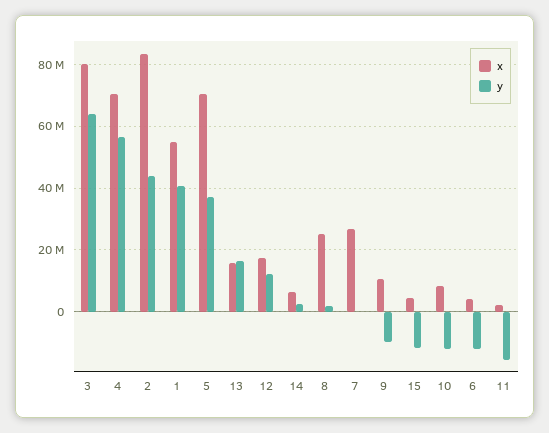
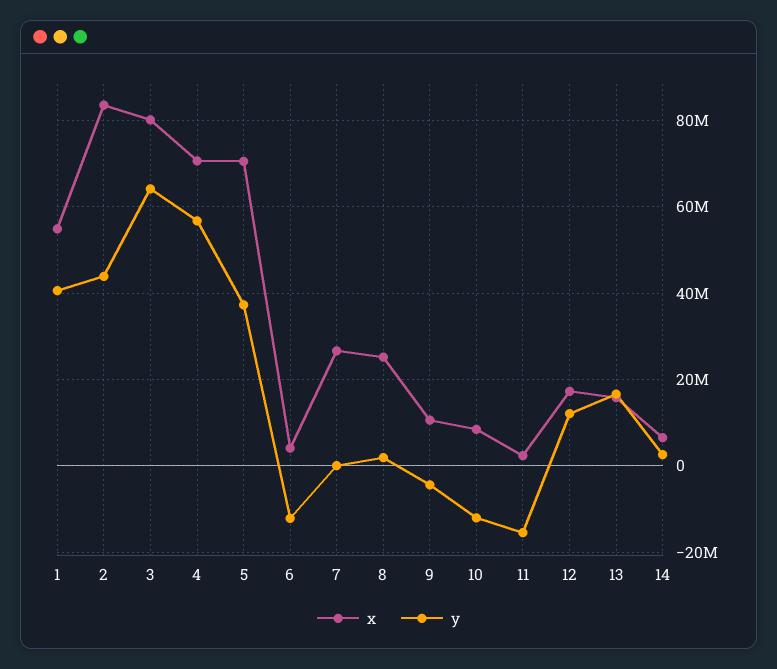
  {
    "x": {
      "3": 80000000,
      "4": 70000000,
      "2": 84000000,
      "1": 54000000,
      "5": 70000000,
      "13": 16000000,
      "12": 18000000,
      "14": 6000000,
      "8": 26000000,
      "7": 26000000,
      "9": 10000000,
-     "15": 4000000,
      "10": 8000000,
      "6": 4000000,
      "11": 2000000
    },
    "y": {
      "3": 64000000,
      "4": 56000000,
      "2": 44000000,
      "1": 40000000,
      "5": 38000000,
      "13": 16000000,
      "12": 12000000,
      "14": 2000000,
      "8": 2000000,
      "7": 0,
-     "9": -10000000,
+     "9": -4000000,
-     "15": -12000000,
      "10": -12000000,
      "6": -12000000,
      "11": -16000000
    }
  }

